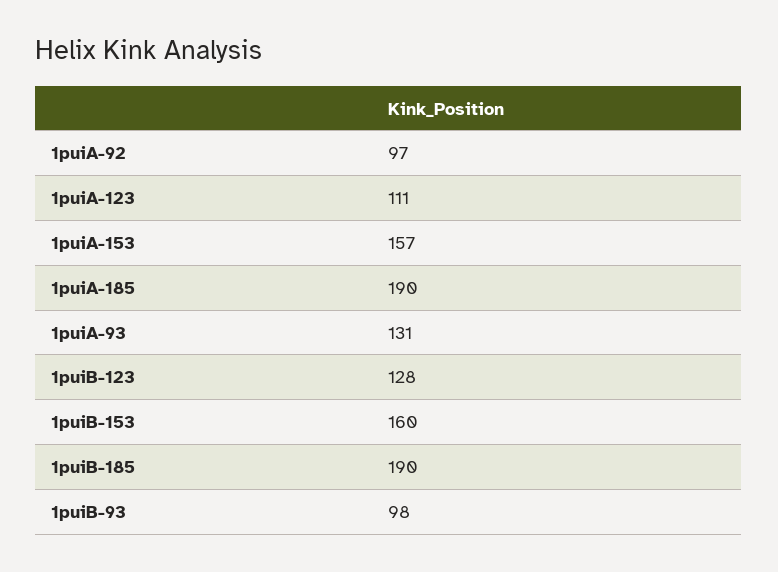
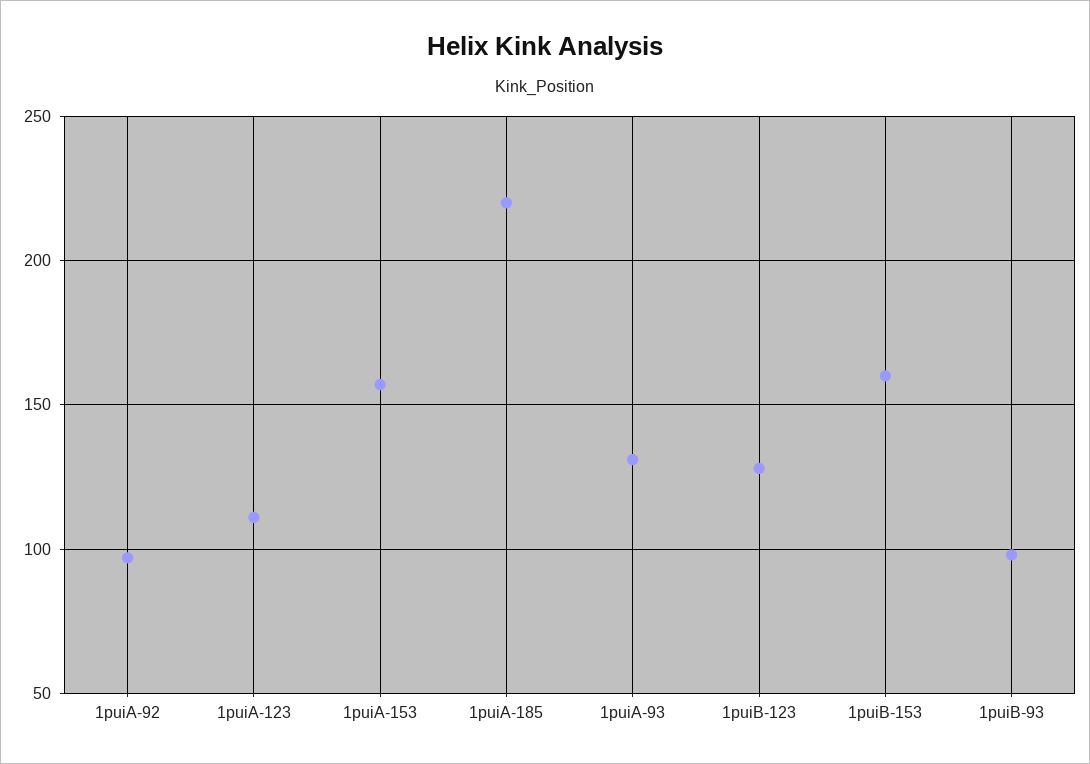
  {
    "1puiA-92": 97,
    "1puiA-123": 111,
    "1puiA-153": 157,
-   "1puiA-185": 190,
+   "1puiA-185": 220,
    "1puiA-93": 131,
    "1puiB-123": 128,
    "1puiB-153": 160,
-   "1puiB-185": 190,
    "1puiB-93": 98
  }

